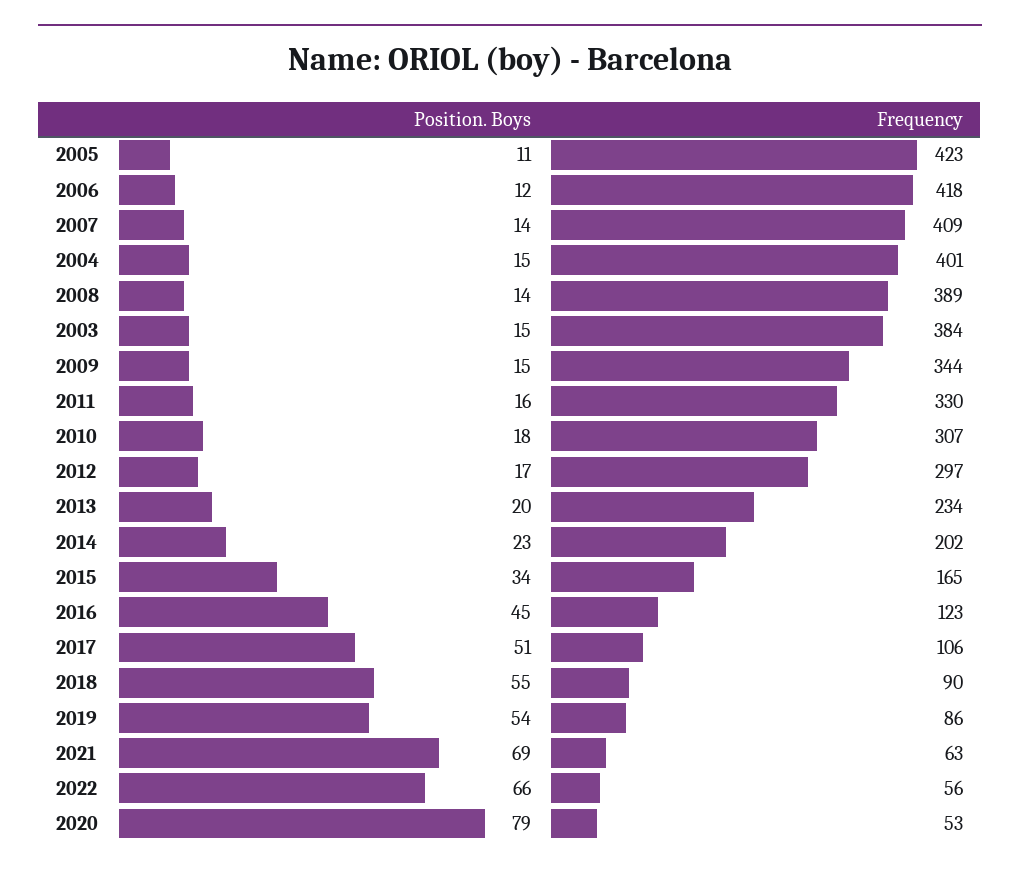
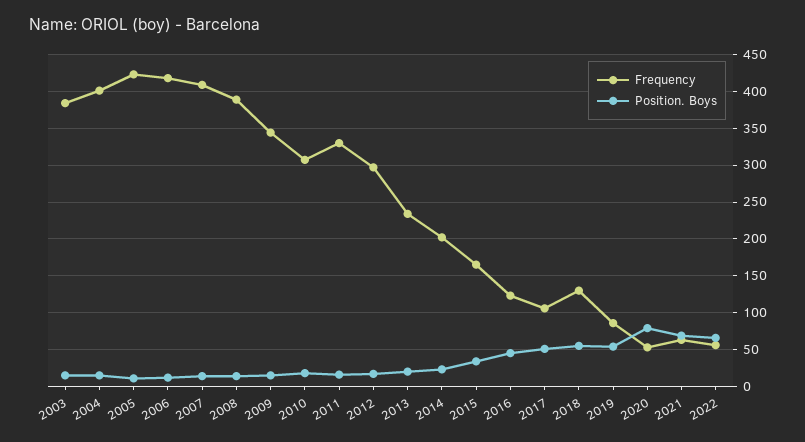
  {
    "Position. Boys": {
      "2005": 11,
      "2006": 12,
      "2007": 14,
      "2004": 15,
      "2008": 14,
      "2003": 15,
      "2009": 15,
      "2011": 16,
      "2010": 18,
      "2012": 17,
      "2013": 20,
      "2014": 23,
      "2015": 34,
      "2016": 45,
      "2017": 51,
      "2018": 55,
      "2019": 54,
      "2021": 69,
      "2022": 66,
      "2020": 79
    },
    "Frequency": {
      "2005": 423,
      "2006": 418,
      "2007": 409,
      "2004": 401,
      "2008": 389,
      "2003": 384,
      "2009": 344,
      "2011": 330,
      "2010": 307,
      "2012": 297,
      "2013": 234,
      "2014": 202,
      "2015": 165,
      "2016": 123,
      "2017": 106,
-     "2018": 90,
+     "2018": 130,
      "2019": 86,
      "2021": 63,
      "2022": 56,
      "2020": 53
    }
  }

